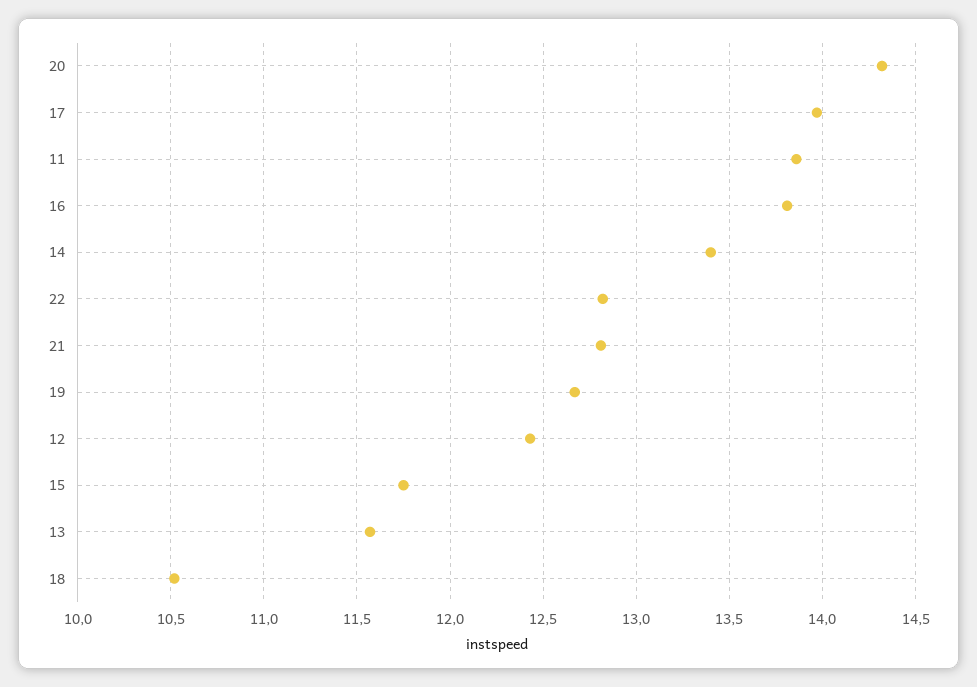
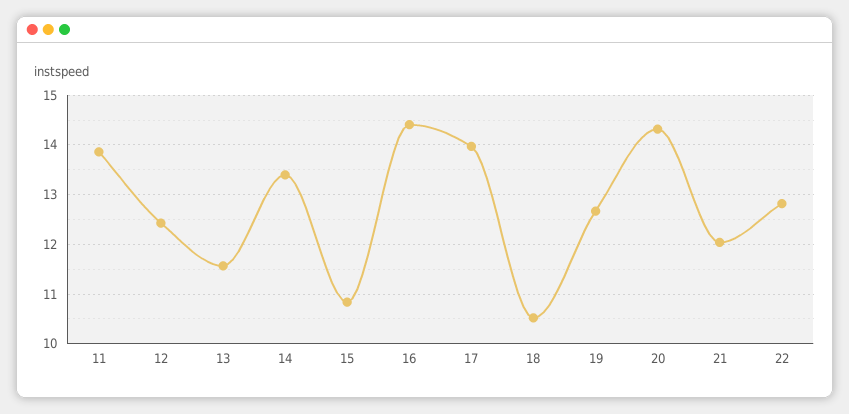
  {
    "20": 14.3,
    "17": 13.95,
    "11": 13.85,
-   "16": 13.8,
+   "16": 14.4,
    "14": 13.4,
    "22": 12.8,
-   "21": 12.8,
+   "21": 12,
    "19": 12.65,
    "12": 12.45,
-   "15": 11.75,
+   "15": 10.8,
    "13": 11.55,
    "18": 10.5
  }

